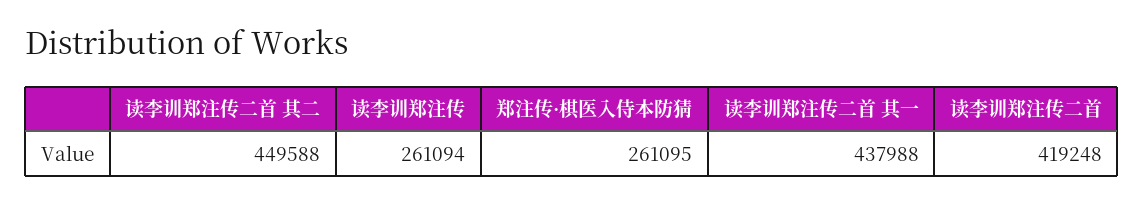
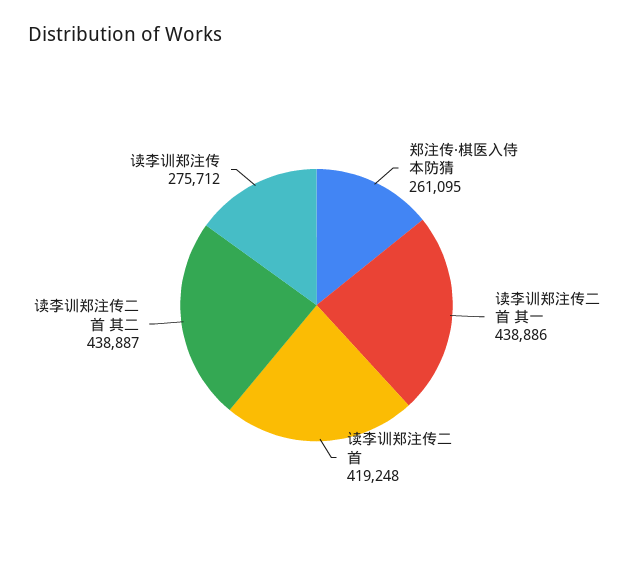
  {
-   "读李训郑注传二首 其二": 449588,
+   "读李训郑注传二首 其二": 438887,
-   "读李训郑注传": 261094,
+   "读李训郑注传": 275712,
    "郑注传·棋医入侍本防猜": 261095,
-   "读李训郑注传二首 其一": 437988,
+   "读李训郑注传二首 其一": 438886,
    "读李训郑注传二首": 419248
  }

